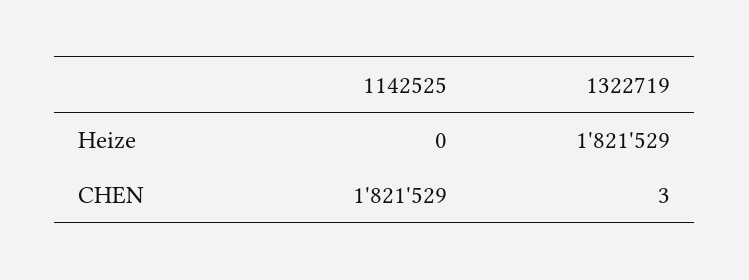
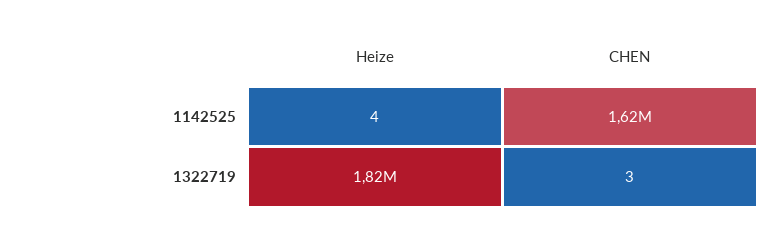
  {
    "1142525": {
-     "Heize": 0,
+     "Heize": 4,
-     "CHEN": 1821529
+     "CHEN": 1620000
    },
    "1322719": {
      "Heize": 1821529,
      "CHEN": 3
    }
  }

